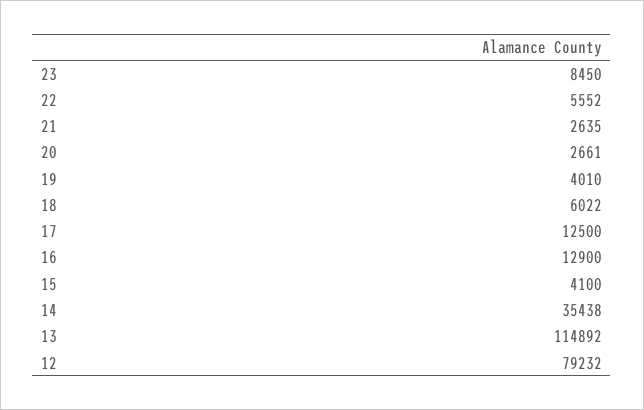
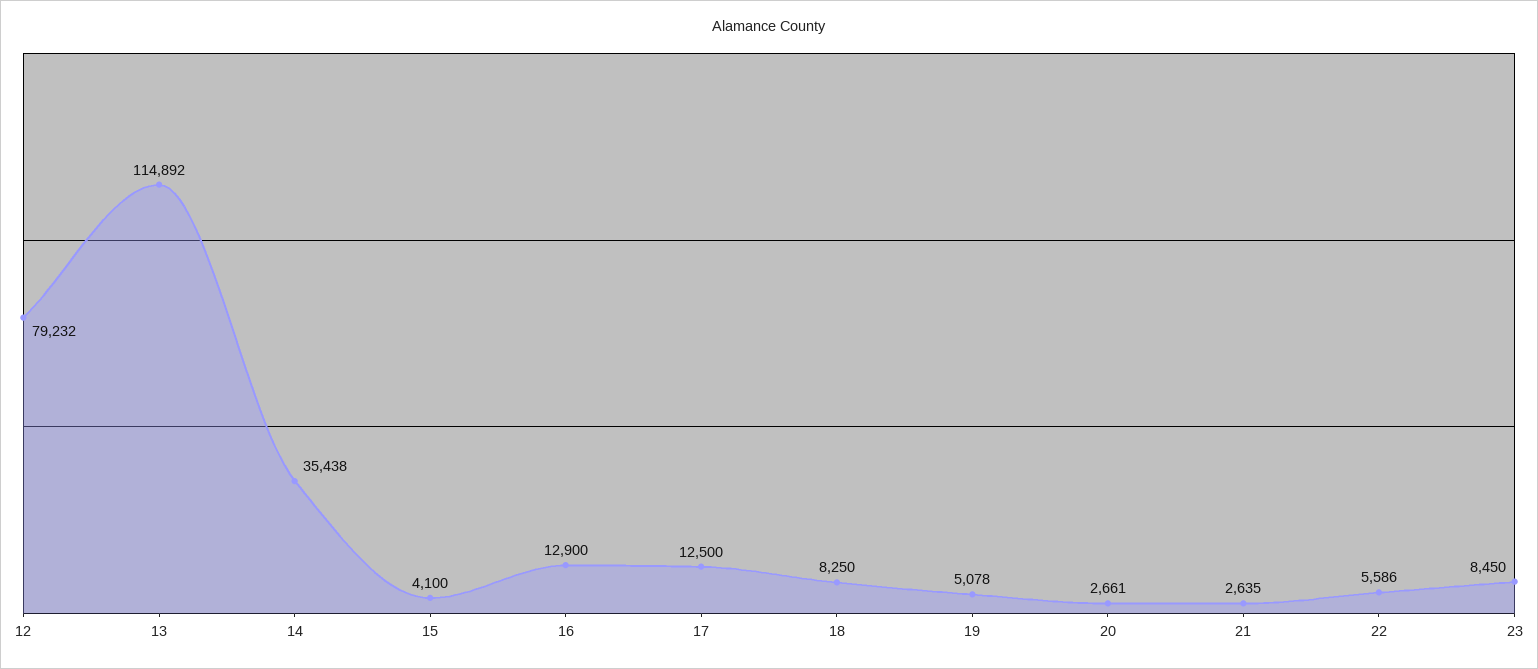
  {
    "23": 8450,
-   "22": 5552,
+   "22": 5586,
    "21": 2635,
    "20": 2661,
-   "19": 4010,
+   "19": 5078,
-   "18": 6022,
+   "18": 8250,
    "17": 12500,
    "16": 12900,
    "15": 4100,
    "14": 35438,
    "13": 114892,
    "12": 79232
  }

